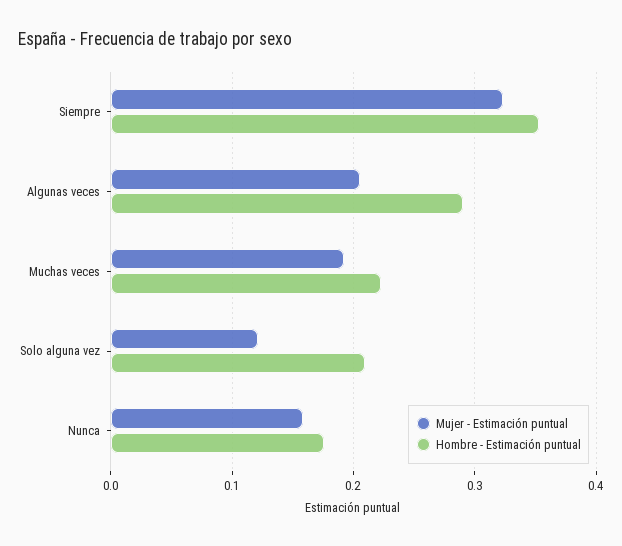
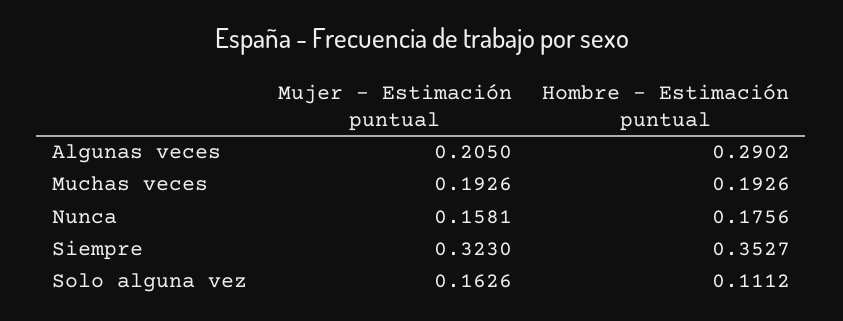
  {
    "Mujer - Estimación puntual": {
      "Siempre": 0.323,
      "Algunas veces": 0.205,
      "Muchas veces": 0.1926,
-     "Solo alguna vez": 0.12,
+     "Solo alguna vez": 0.1626,
      "Nunca": 0.1581
    },
    "Hombre - Estimación puntual": {
      "Siempre": 0.3527,
      "Algunas veces": 0.2902,
-     "Muchas veces": 0.22,
+     "Muchas veces": 0.1926,
-     "Solo alguna vez": 0.21,
+     "Solo alguna vez": 0.1112,
      "Nunca": 0.1756
    }
  }

